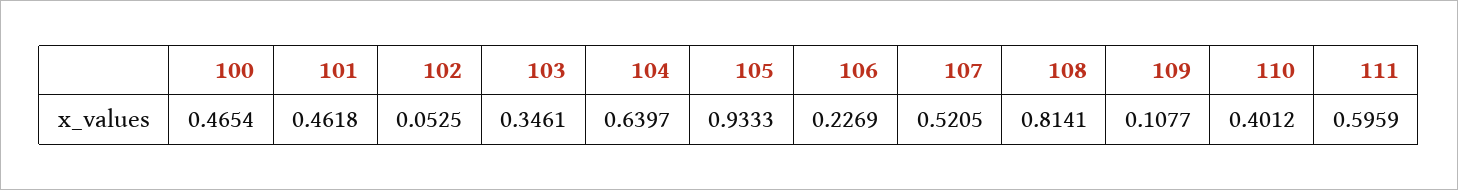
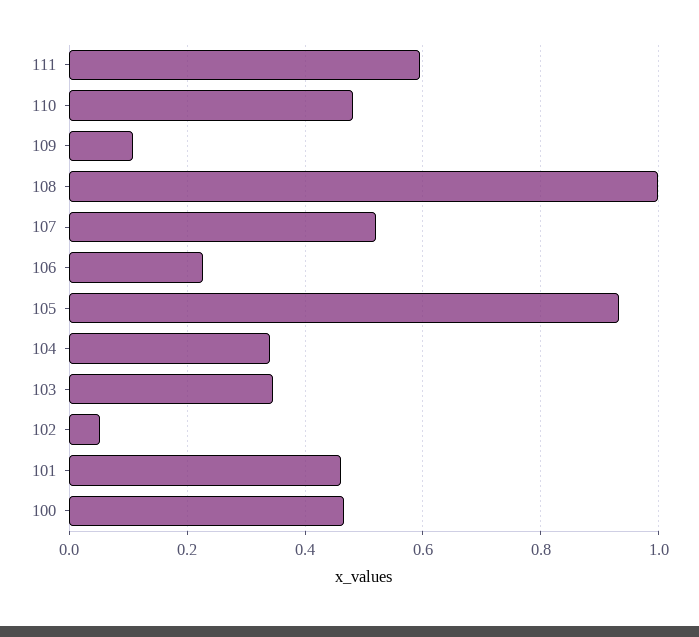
  {
    "100": 0.4654,
    "101": 0.4618,
    "102": 0.0525,
    "103": 0.3461,
-   "104": 0.6397,
+   "104": 0.34,
    "105": 0.9333,
    "106": 0.2269,
    "107": 0.5205,
-   "108": 0.8141,
+   "108": 1,
    "109": 0.1077,
-   "110": 0.4012,
+   "110": 0.48,
    "111": 0.5959
  }

